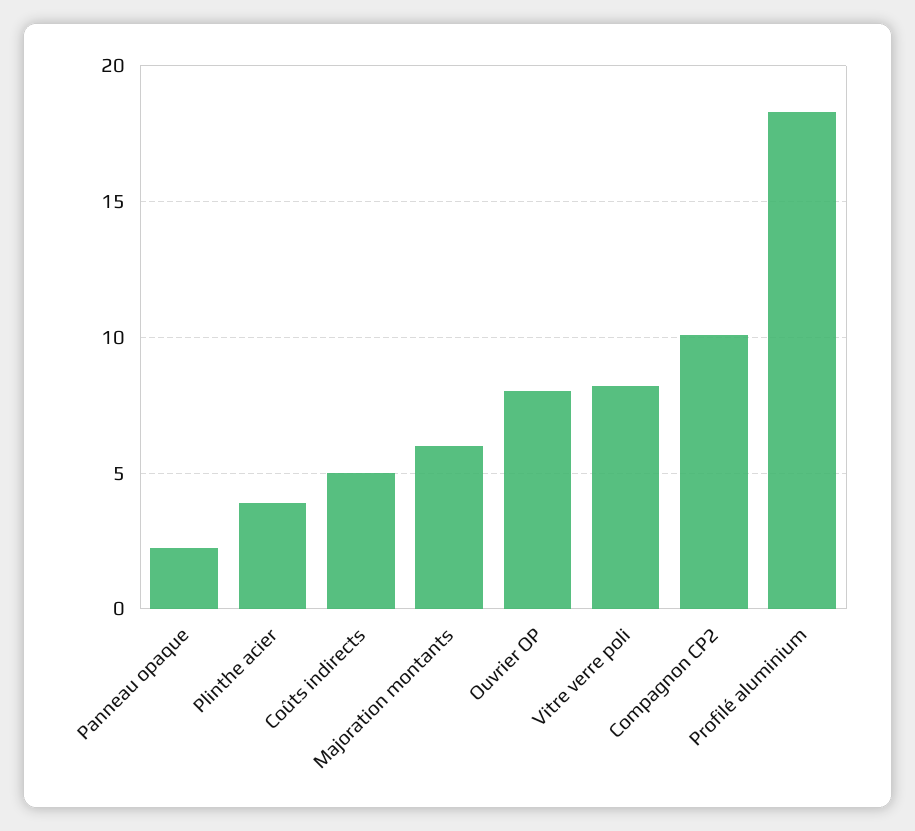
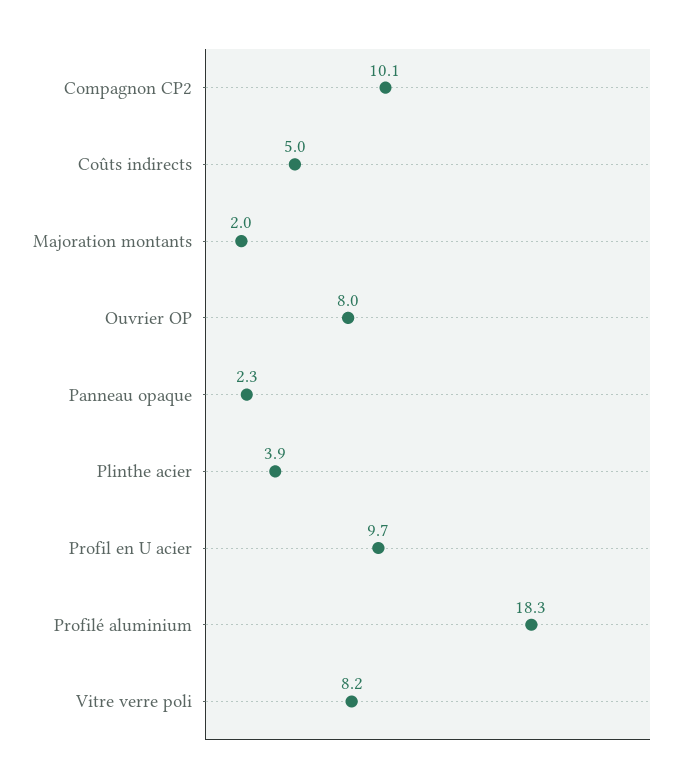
  {
    "Panneau opaque": 2.3,
    "Plinthe acier": 3.9,
    "Coûts indirects": 5,
-   "Majoration montants": 6,
+   "Majoration montants": 2,
    "Ouvrier OP": 8,
    "Vitre verre poli": 8.2,
    "Compagnon CP2": 10.1,
-   "Profilé aluminium": 18.3
+   "Profilé aluminium": 18.3,
+   "Profil en U acier": 9.7
  }

